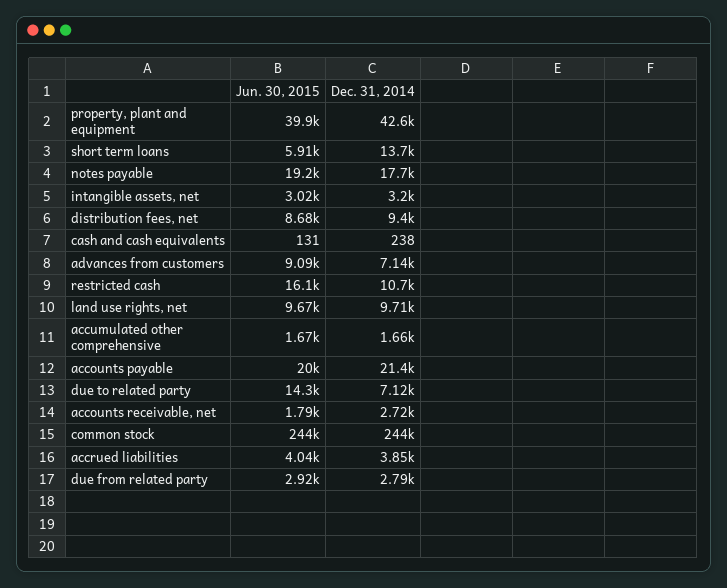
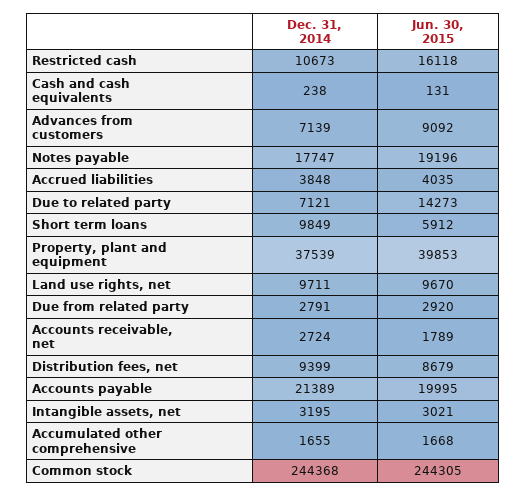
  {
    "Jun. 30, 2015": {
      "property, plant and equipment": 39853,
      "short term loans": 5912,
      "notes payable": 19196,
      "intangible assets, net": 3021,
      "distribution fees, net": 8679,
      "cash and cash equivalents": 131,
      "advances from customers": 9092,
      "restricted cash": 16118,
      "land use rights, net": 9670,
      "accumulated other comprehensive": 1668,
      "accounts payable": 19995,
      "due to related party": 14273,
      "accounts receivable, net": 1789,
      "common stock": 244305,
      "accrued liabilities": 4035,
      "due from related party": 2920
    },
    "Dec. 31, 2014": {
-     "property, plant and equipment": 42600,
+     "property, plant and equipment": 37539,
-     "short term loans": 13700,
+     "short term loans": 9849,
      "notes payable": 17747,
      "intangible assets, net": 3195,
      "distribution fees, net": 9399,
      "cash and cash equivalents": 238,
      "advances from customers": 7139,
      "restricted cash": 10673,
      "land use rights, net": 9711,
      "accumulated other comprehensive": 1655,
      "accounts payable": 21389,
      "due to related party": 7121,
      "accounts receivable, net": 2724,
      "common stock": 244368,
      "accrued liabilities": 3848,
      "due from related party": 2791
    }
  }

